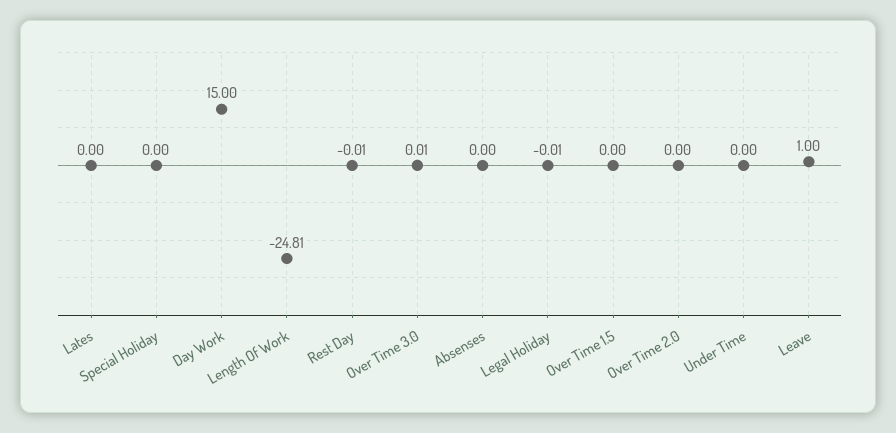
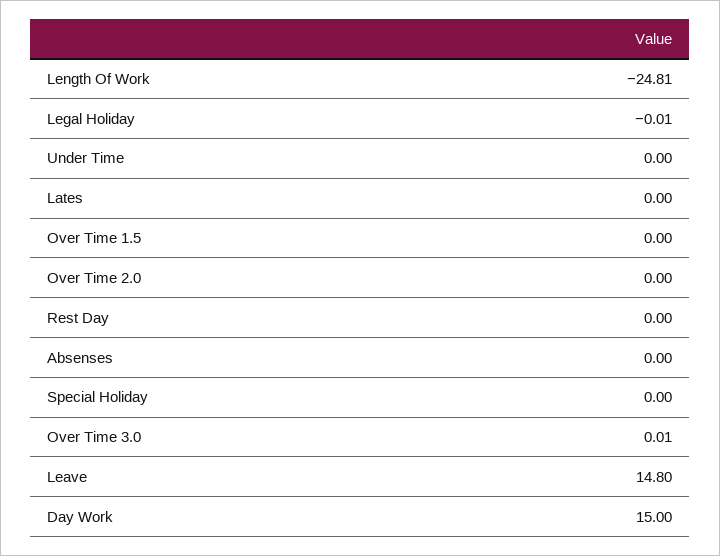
  {
    "Lates": 0,
    "Special Holiday": 0,
    "Day Work": 15,
    "Length Of Work": -24.81,
-   "Rest Day": -0.01,
+   "Rest Day": 0,
    "Over Time 3.0": 0.01,
    "Absenses": 0,
    "Legal Holiday": -0.01,
    "Over Time 1.5": 0,
    "Over Time 2.0": 0,
    "Under Time": 0,
-   "Leave": 1
+   "Leave": 14.8
  }

